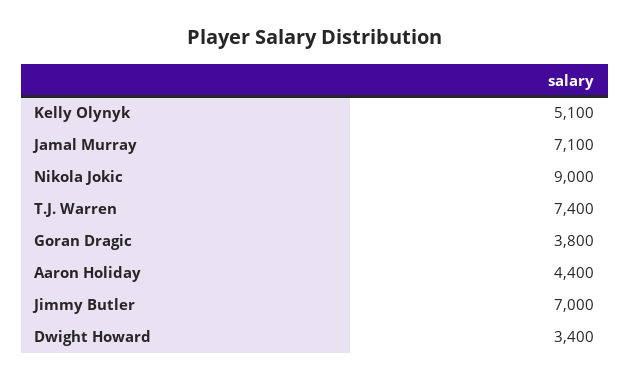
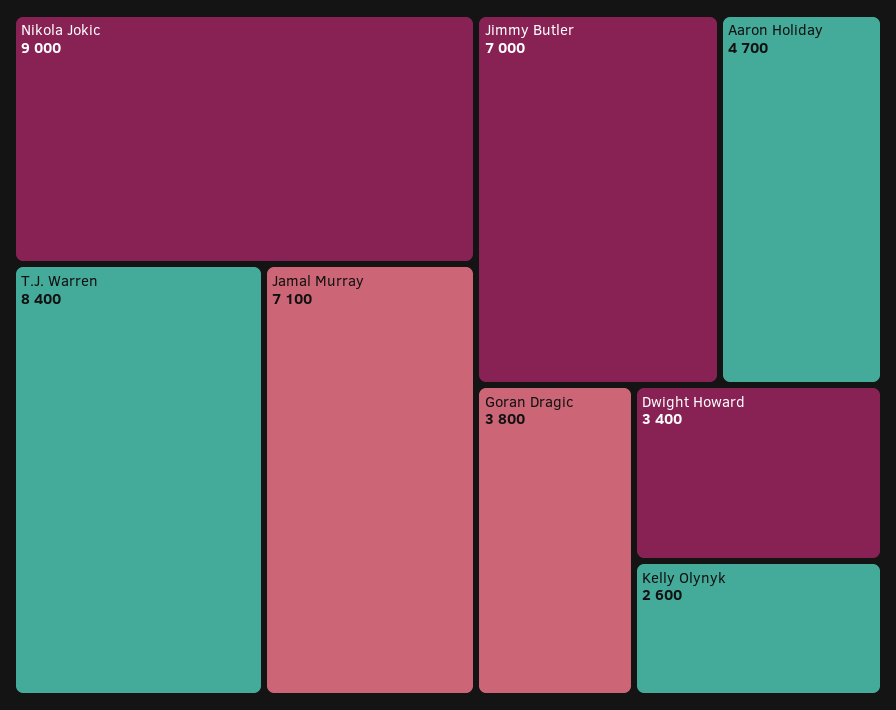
  {
-   "Kelly Olynyk": 5100,
+   "Kelly Olynyk": 2600,
    "Jamal Murray": 7100,
    "Nikola Jokic": 9000,
-   "T.J. Warren": 7400,
+   "T.J. Warren": 8400,
    "Goran Dragic": 3800,
-   "Aaron Holiday": 4400,
+   "Aaron Holiday": 4700,
    "Jimmy Butler": 7000,
    "Dwight Howard": 3400
  }

